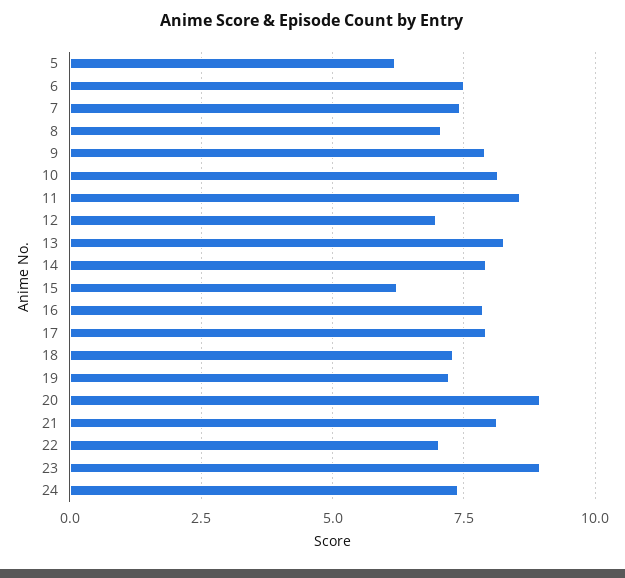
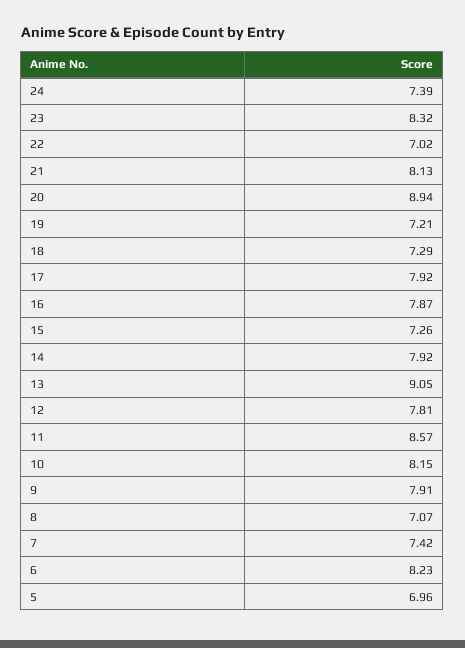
  {
-   "5": 6.25,
+   "5": 6.96,
-   "6": 7.5,
+   "6": 8.23,
    "7": 7.42,
    "8": 7.07,
    "9": 7.91,
    "10": 8.15,
    "11": 8.57,
-   "12": 7,
+   "12": 7.81,
-   "13": 8.25,
+   "13": 9.05,
    "14": 7.92,
-   "15": 6.25,
+   "15": 7.26,
    "16": 7.87,
    "17": 7.92,
    "18": 7.29,
    "19": 7.21,
    "20": 8.94,
    "21": 8.13,
    "22": 7.02,
-   "23": 9,
+   "23": 8.32,
    "24": 7.39
  }

